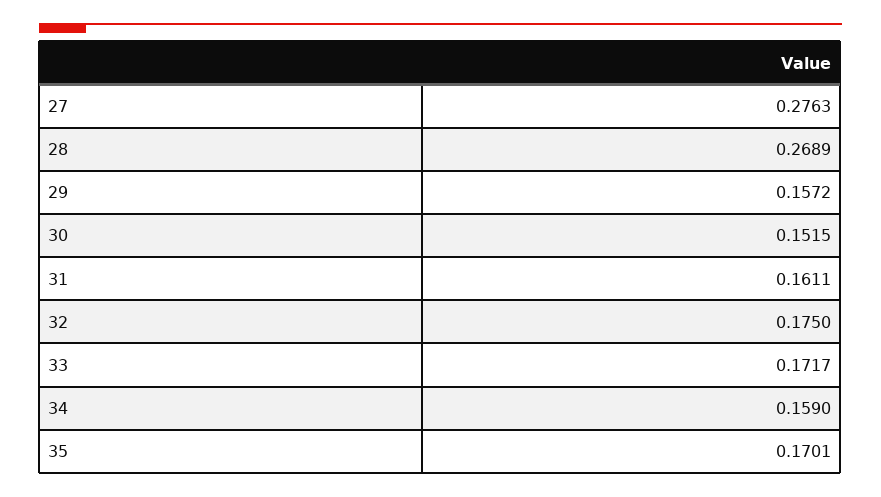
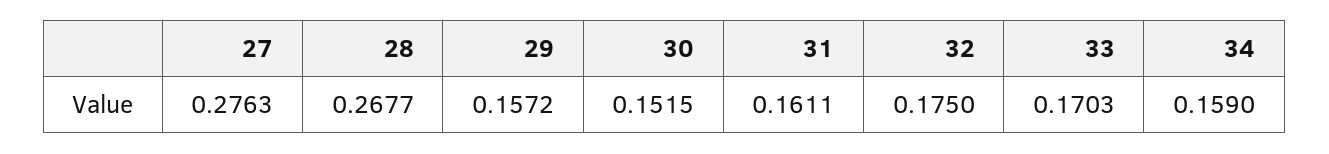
  {
    "27": 0.2763,
-   "28": 0.2689,
+   "28": 0.2677,
    "29": 0.1572,
    "30": 0.1515,
    "31": 0.1611,
    "32": 0.175,
-   "33": 0.1717,
+   "33": 0.1703,
-   "34": 0.159,
+   "34": 0.159
-   "35": 0.1701
  }

